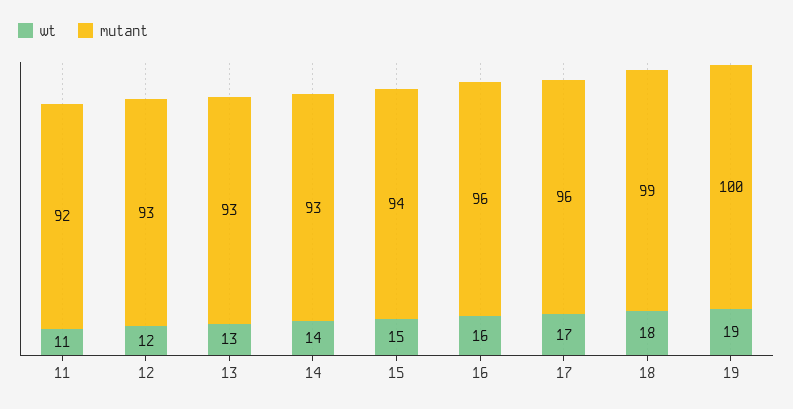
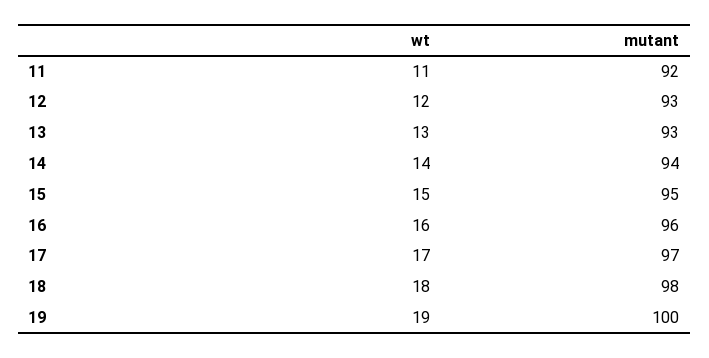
  {
    "wt": {
      "11": 11,
      "12": 12,
      "13": 13,
      "14": 14,
      "15": 15,
      "16": 16,
      "17": 17,
      "18": 18,
      "19": 19
    },
    "mutant": {
      "11": 92,
      "12": 93,
      "13": 93,
-     "14": 93,
+     "14": 94,
-     "15": 94,
+     "15": 95,
      "16": 96,
-     "17": 96,
+     "17": 97,
-     "18": 99,
+     "18": 98,
      "19": 100
    }
  }

